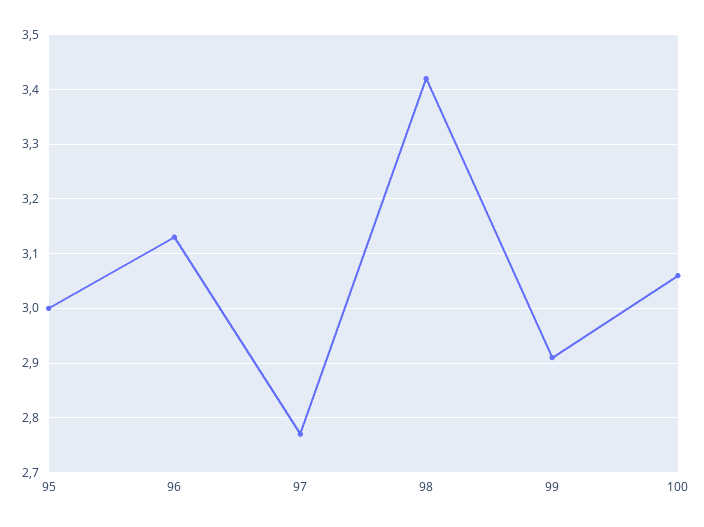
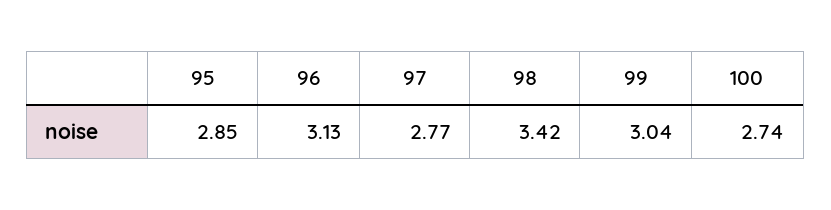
  {
-   "95": 3,
+   "95": 2.85,
    "96": 3.13,
    "97": 2.77,
    "98": 3.42,
-   "99": 2.9,
+   "99": 3.04,
-   "100": 3.05
+   "100": 2.74
  }

